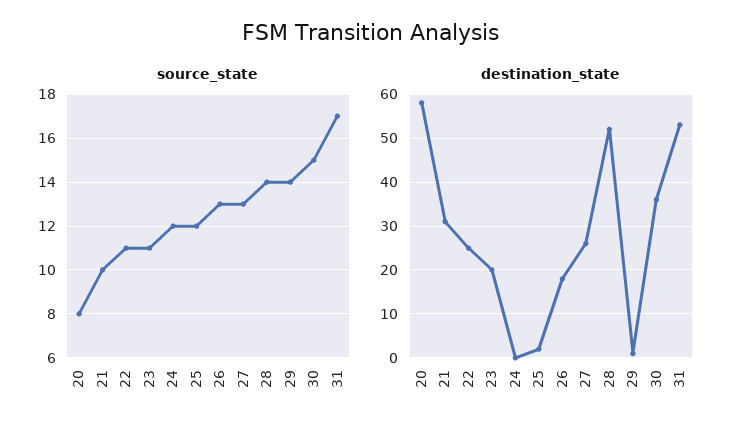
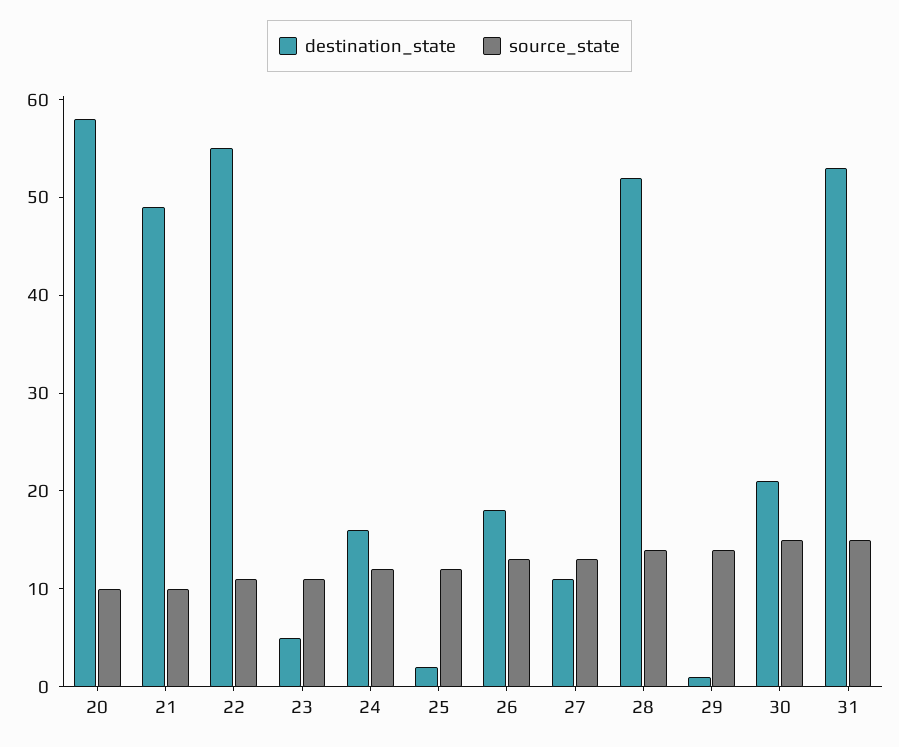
  {
    "source_state": {
-     "20": 8,
+     "20": 10,
      "21": 10,
      "22": 11,
      "23": 11,
      "24": 12,
      "25": 12,
      "26": 13,
      "27": 13,
      "28": 14,
      "29": 14,
      "30": 15,
-     "31": 17
+     "31": 15
    },
    "destination_state": {
      "20": 58,
-     "21": 30,
+     "21": 49,
-     "22": 25,
+     "22": 55,
-     "23": 20,
+     "23": 5,
-     "24": 0,
+     "24": 16,
      "25": 2,
      "26": 18,
-     "27": 25,
+     "27": 11,
      "28": 52,
      "29": 1,
-     "30": 35,
+     "30": 21,
      "31": 53
    }
  }

